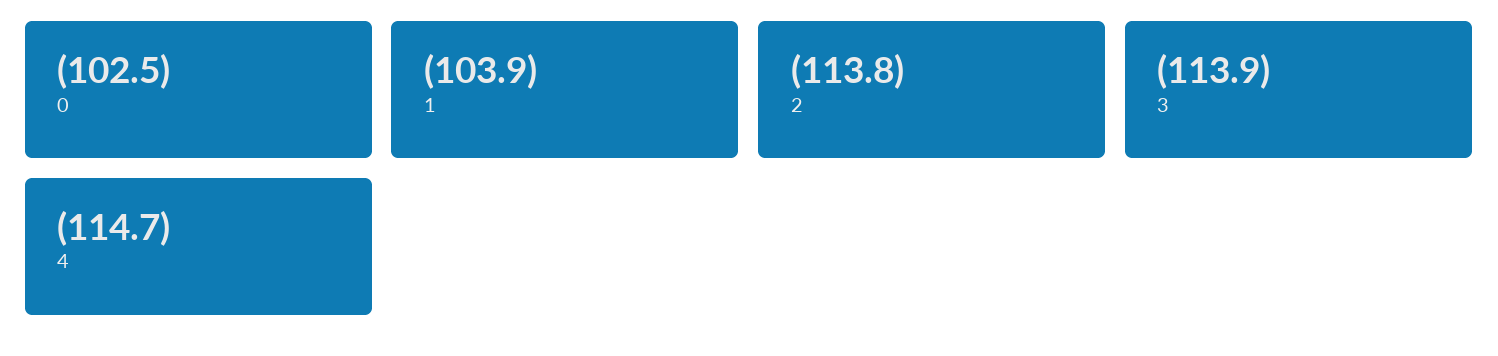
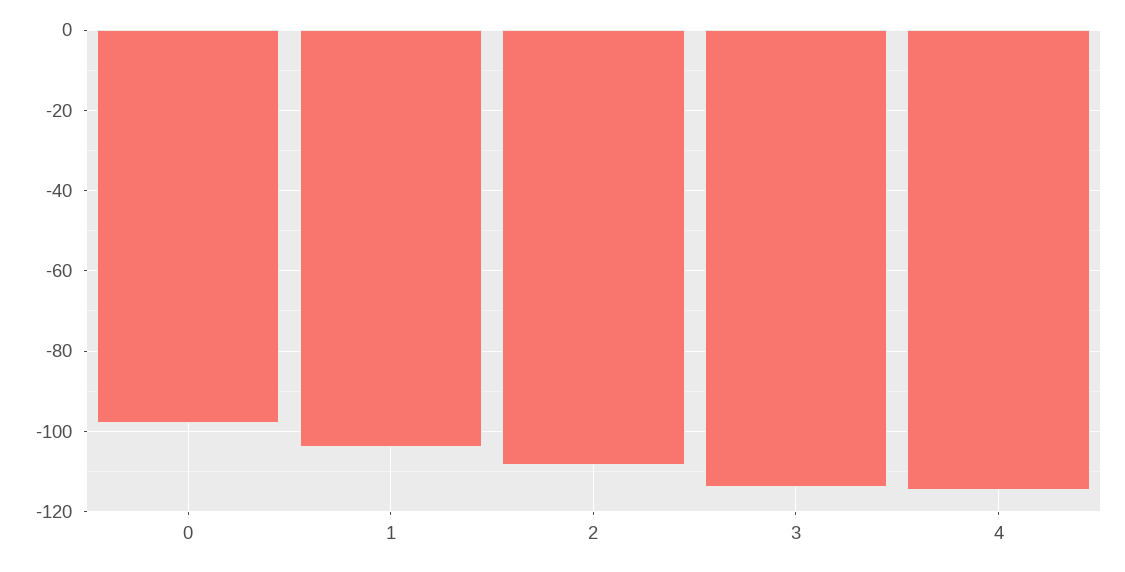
  {
-   "0": -102.5,
+   "0": -98,
    "1": -103.9,
-   "2": -113.8,
+   "2": -108,
    "3": -113.9,
    "4": -114.7
  }

